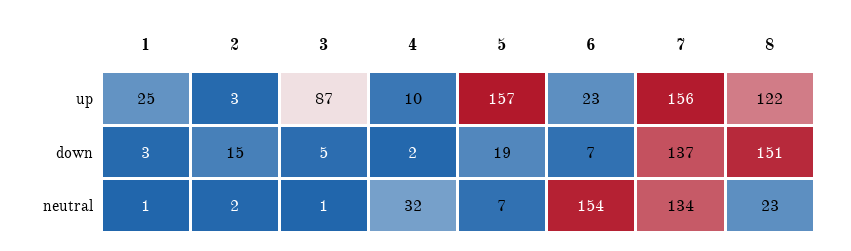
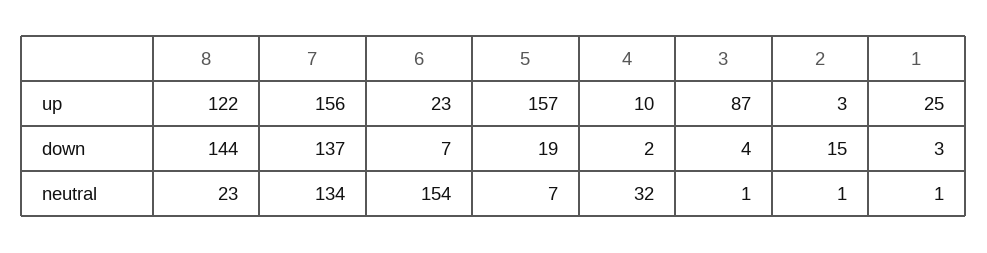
  {
    "1": {
      "up": 25,
      "down": 3,
      "neutral": 1
    },
    "2": {
      "up": 3,
      "down": 15,
-     "neutral": 2
+     "neutral": 1
    },
    "3": {
      "up": 87,
-     "down": 5,
+     "down": 4,
      "neutral": 1
    },
    "4": {
      "up": 10,
      "down": 2,
      "neutral": 32
    },
    "5": {
      "up": 157,
      "down": 19,
      "neutral": 7
    },
    "6": {
      "up": 23,
      "down": 7,
      "neutral": 154
    },
    "7": {
      "up": 156,
      "down": 137,
      "neutral": 134
    },
    "8": {
      "up": 122,
-     "down": 151,
+     "down": 144,
      "neutral": 23
    }
  }

